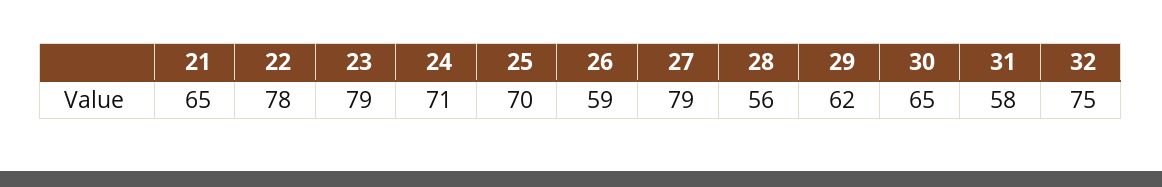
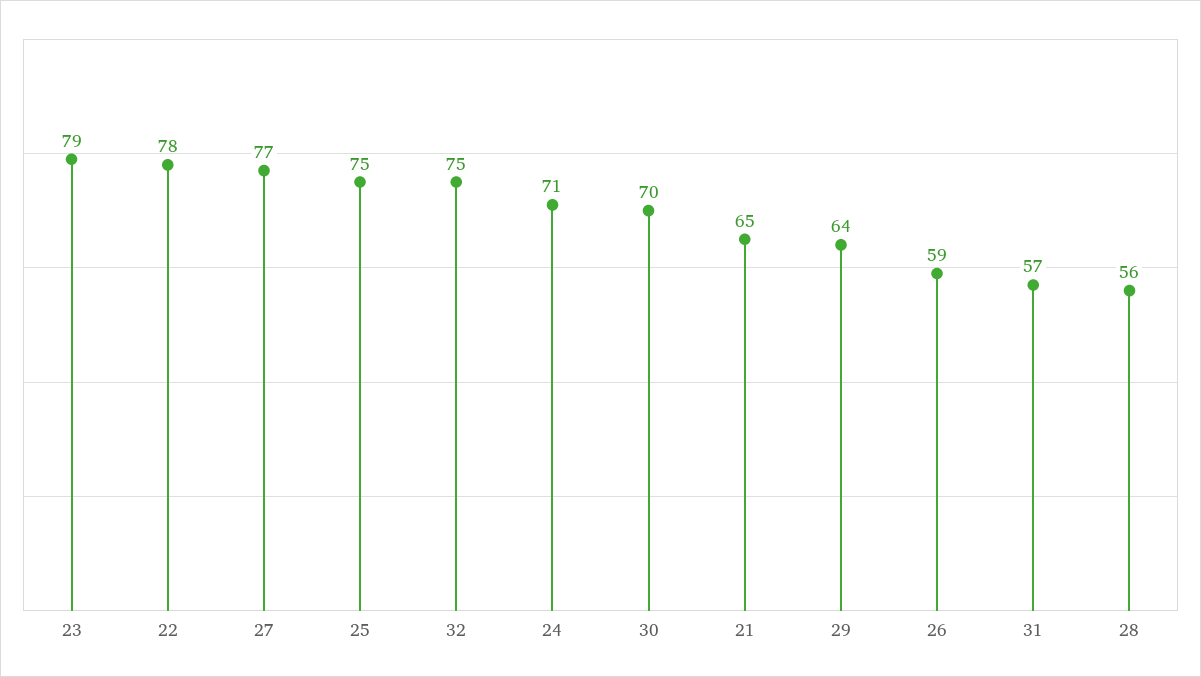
  {
    "21": 65,
    "22": 78,
    "23": 79,
    "24": 71,
-   "25": 70,
+   "25": 75,
    "26": 59,
-   "27": 79,
+   "27": 77,
    "28": 56,
-   "29": 62,
+   "29": 64,
-   "30": 65,
+   "30": 70,
-   "31": 58,
+   "31": 57,
    "32": 75
  }

